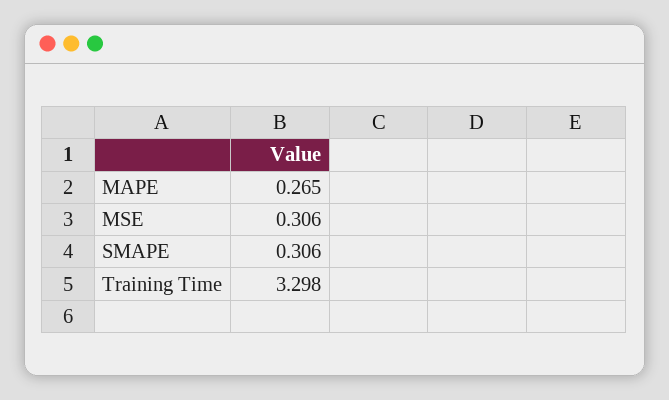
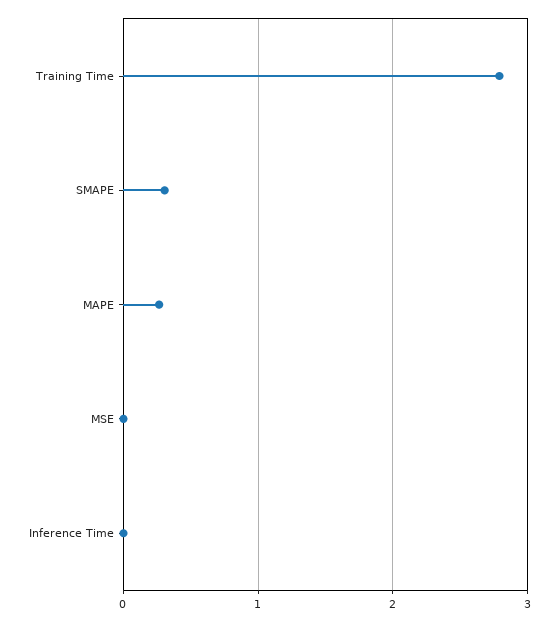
  {
    "MAPE": 0.265,
-   "MSE": 0.306,
+   "MSE": 0,
    "SMAPE": 0.306,
-   "Training Time": 3.298
+   "Training Time": 2.8,
+   "Inference Time": 0
  }

